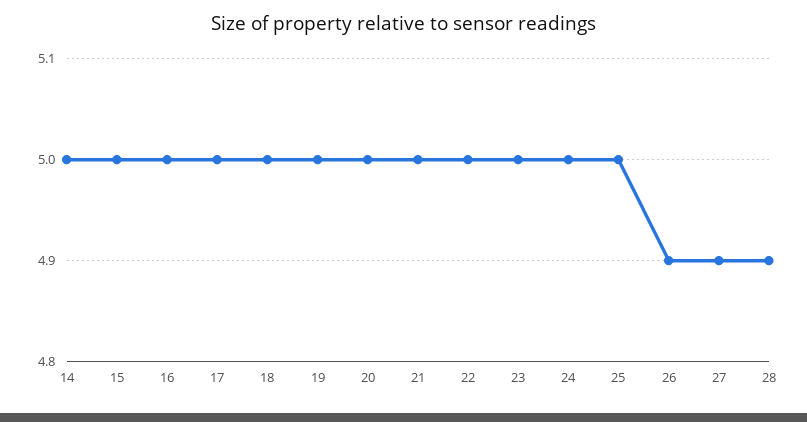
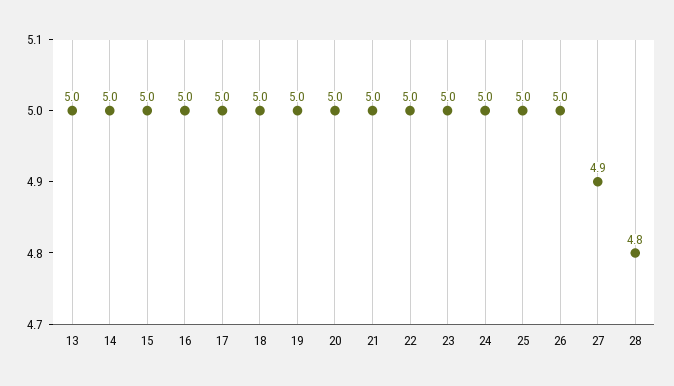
  {
    "14": 5,
    "15": 5,
    "16": 5,
    "17": 5,
    "18": 5,
    "19": 5,
    "20": 5,
    "21": 5,
    "22": 5,
    "23": 5,
    "24": 5,
    "25": 5,
-   "26": 4.9,
+   "26": 5,
    "27": 4.9,
-   "28": 4.9
+   "28": 4.8,
+   "13": 5
  }

